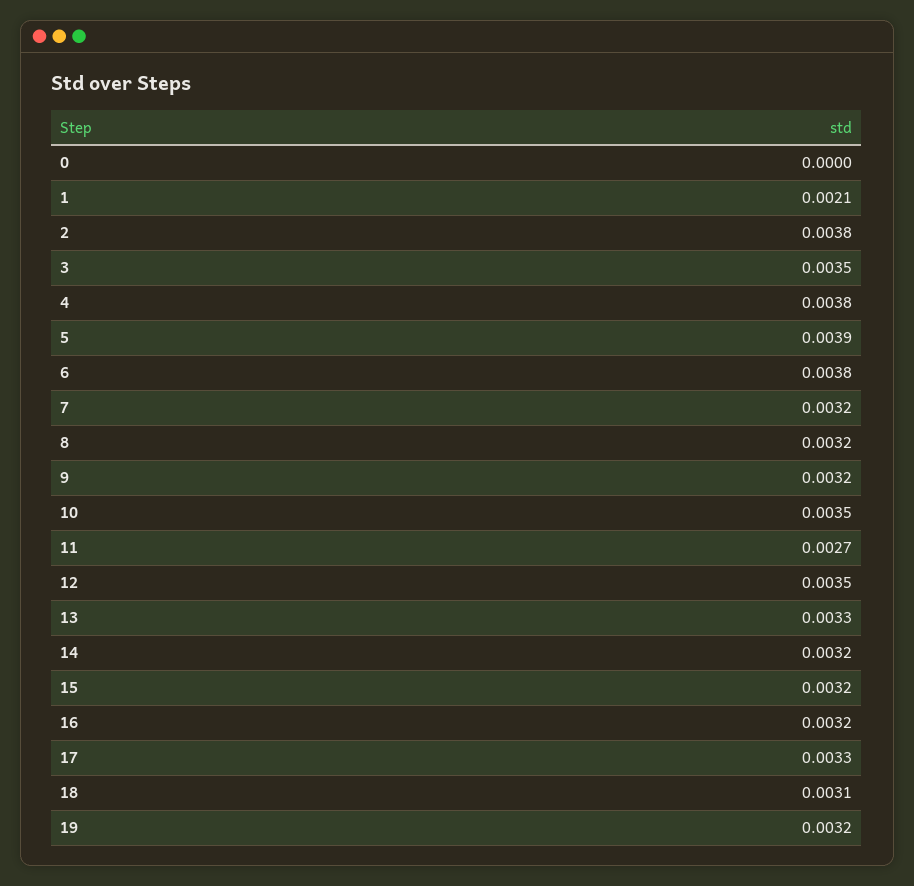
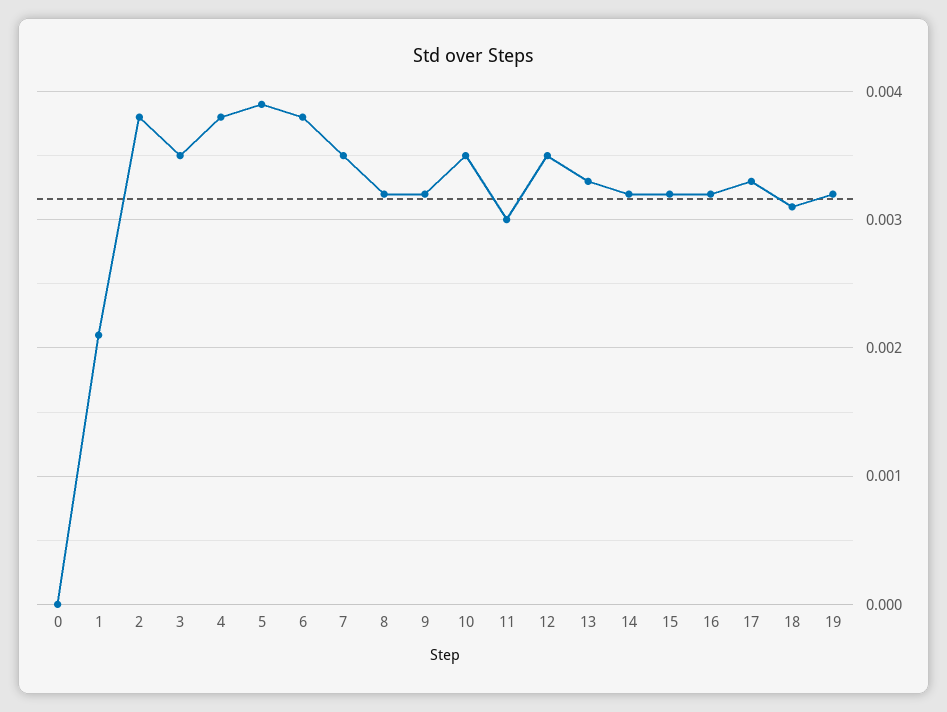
  {
    "0": 0,
    "1": 0.0021,
    "2": 0.0038,
    "3": 0.0035,
    "4": 0.0038,
    "5": 0.0039,
    "6": 0.0038,
-   "7": 0.0032,
+   "7": 0.0035,
    "8": 0.0032,
    "9": 0.0032,
    "10": 0.0035,
-   "11": 0.0027,
+   "11": 0.003,
    "12": 0.0035,
    "13": 0.0033,
    "14": 0.0032,
    "15": 0.0032,
    "16": 0.0032,
    "17": 0.0033,
    "18": 0.0031,
    "19": 0.0032
  }

